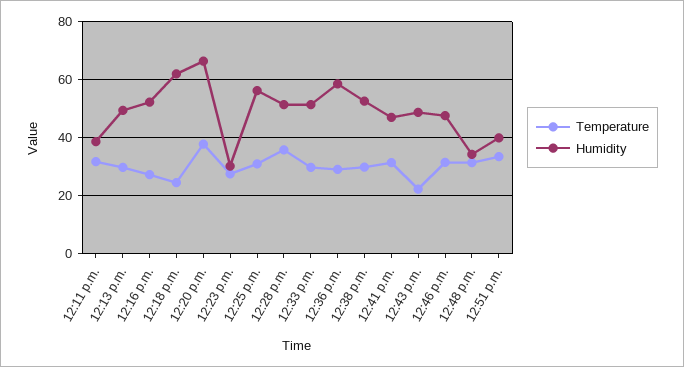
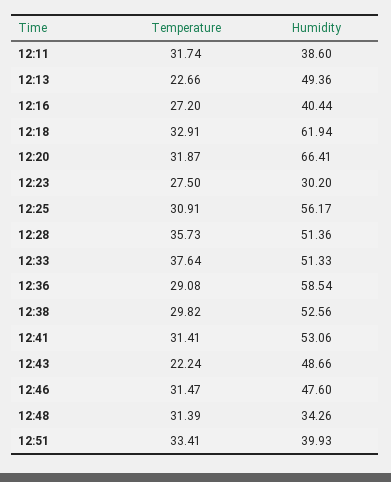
  {
    "Temperature": {
      "12:11 p.m.": 31.74,
-     "12:13 p.m.": 30,
+     "12:13 p.m.": 22.66,
      "12:16 p.m.": 27.2,
-     "12:18 p.m.": 25,
+     "12:18 p.m.": 32.91,
-     "12:20 p.m.": 37.5,
+     "12:20 p.m.": 31.87,
      "12:23 p.m.": 27.5,
      "12:25 p.m.": 30.91,
      "12:28 p.m.": 35.73,
-     "12:33 p.m.": 30,
+     "12:33 p.m.": 37.64,
      "12:36 p.m.": 29.08,
      "12:38 p.m.": 29.82,
      "12:41 p.m.": 31.41,
      "12:43 p.m.": 22.24,
      "12:46 p.m.": 31.47,
      "12:48 p.m.": 31.39,
      "12:51 p.m.": 33.41
    },
    "Humidity": {
      "12:11 p.m.": 38.6,
      "12:13 p.m.": 49.36,
-     "12:16 p.m.": 52.5,
+     "12:16 p.m.": 40.44,
      "12:18 p.m.": 61.94,
      "12:20 p.m.": 66.41,
      "12:23 p.m.": 30.2,
      "12:25 p.m.": 56.17,
      "12:28 p.m.": 51.36,
      "12:33 p.m.": 51.33,
      "12:36 p.m.": 58.54,
      "12:38 p.m.": 52.56,
-     "12:41 p.m.": 47.5,
+     "12:41 p.m.": 53.06,
      "12:43 p.m.": 48.66,
      "12:46 p.m.": 47.6,
      "12:48 p.m.": 34.26,
      "12:51 p.m.": 39.93
    }
  }

